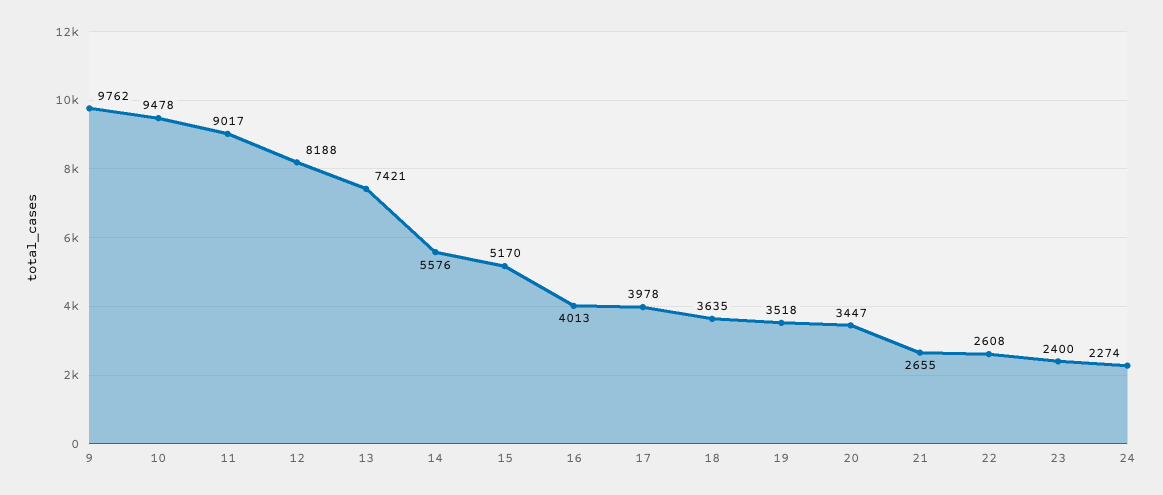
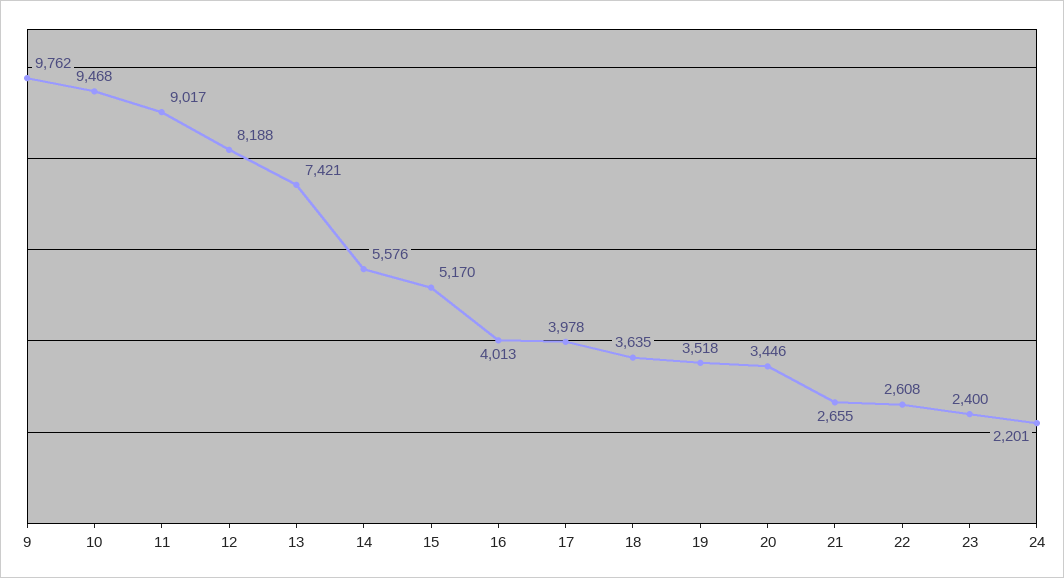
  {
    "9": 9762,
-   "10": 9478,
+   "10": 9468,
    "11": 9017,
    "12": 8188,
    "13": 7421,
    "14": 5576,
    "15": 5170,
    "16": 4013,
    "17": 3978,
    "18": 3635,
    "19": 3518,
-   "20": 3447,
+   "20": 3446,
    "21": 2655,
    "22": 2608,
    "23": 2400,
-   "24": 2274
+   "24": 2201
  }

